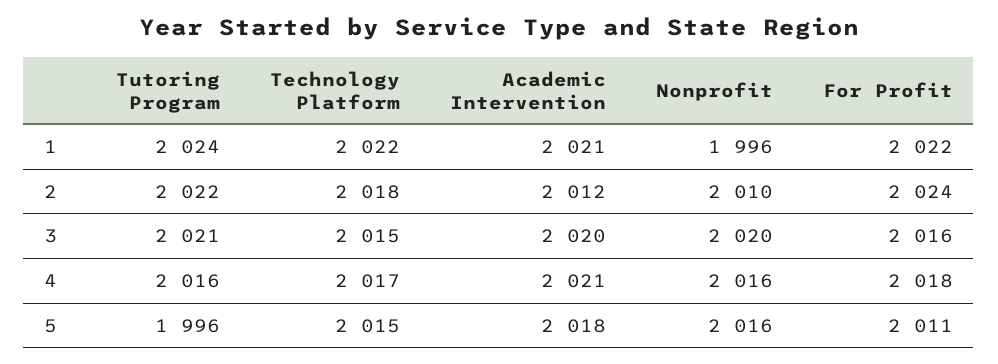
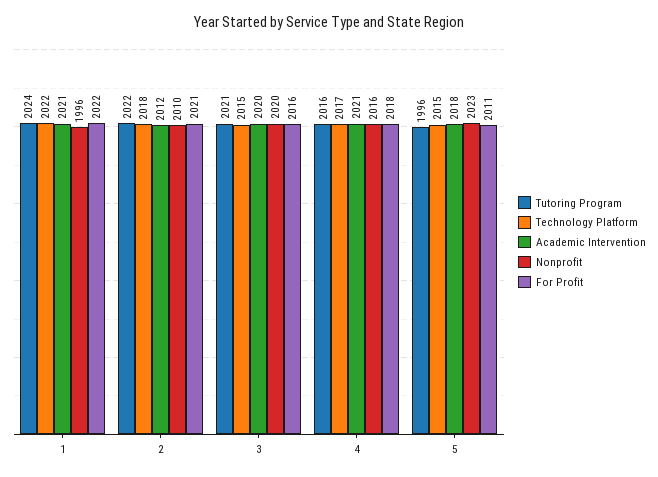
  {
    "Tutoring Program": {
      "1": 2024,
      "2": 2022,
      "3": 2021,
      "4": 2016,
      "5": 1996
    },
    "Technology Platform": {
      "1": 2022,
      "2": 2018,
      "3": 2015,
      "4": 2017,
      "5": 2015
    },
    "Academic Intervention": {
      "1": 2021,
      "2": 2012,
      "3": 2020,
      "4": 2021,
      "5": 2018
    },
    "Nonprofit": {
      "1": 1996,
      "2": 2010,
      "3": 2020,
      "4": 2016,
-     "5": 2016
+     "5": 2023
    },
    "For Profit": {
      "1": 2022,
-     "2": 2024,
+     "2": 2021,
      "3": 2016,
      "4": 2018,
      "5": 2011
    }
  }

